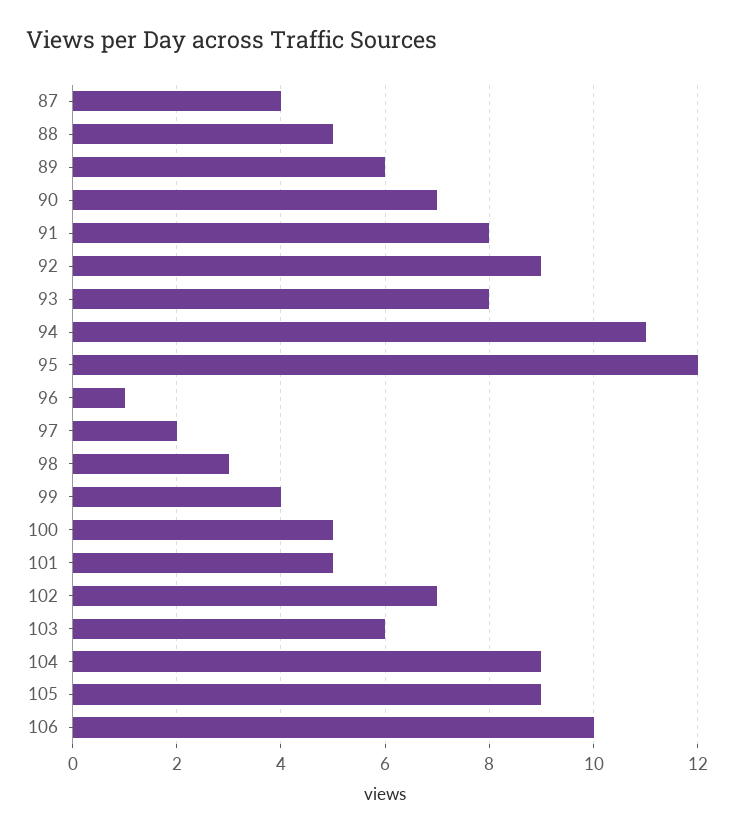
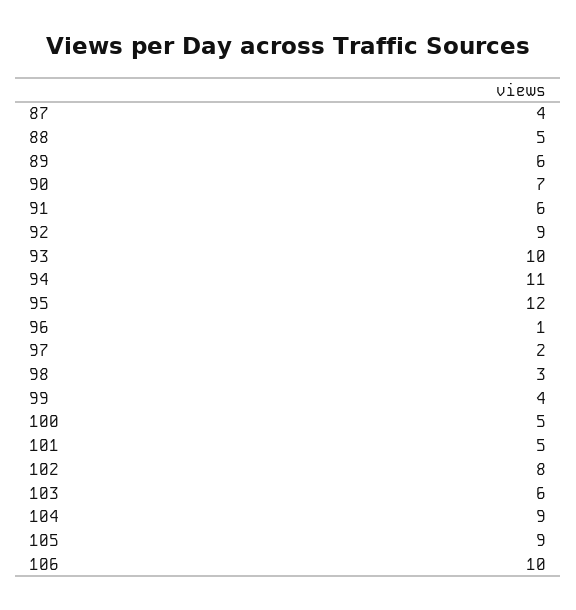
  {
    "87": 4,
    "88": 5,
    "89": 6,
    "90": 7,
-   "91": 8,
+   "91": 6,
    "92": 9,
-   "93": 8,
+   "93": 10,
    "94": 11,
    "95": 12,
    "96": 1,
    "97": 2,
    "98": 3,
    "99": 4,
    "100": 5,
    "101": 5,
-   "102": 7,
+   "102": 8,
    "103": 6,
    "104": 9,
    "105": 9,
    "106": 10
  }

